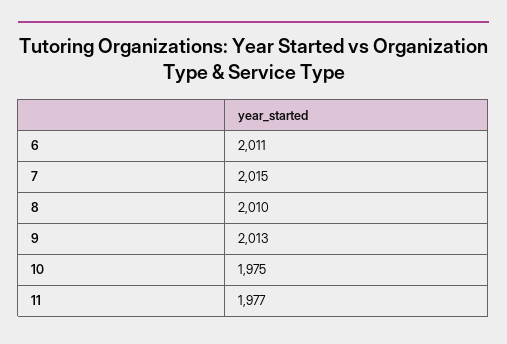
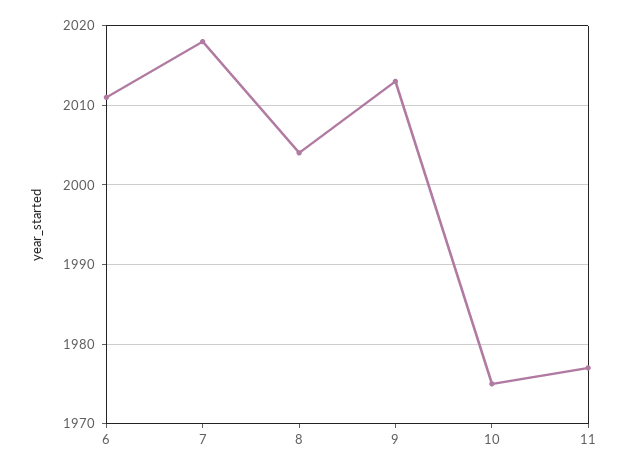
  {
    "6": 2011,
-   "7": 2015,
+   "7": 2018,
-   "8": 2010,
+   "8": 2004,
    "9": 2013,
    "10": 1975,
    "11": 1977
  }

